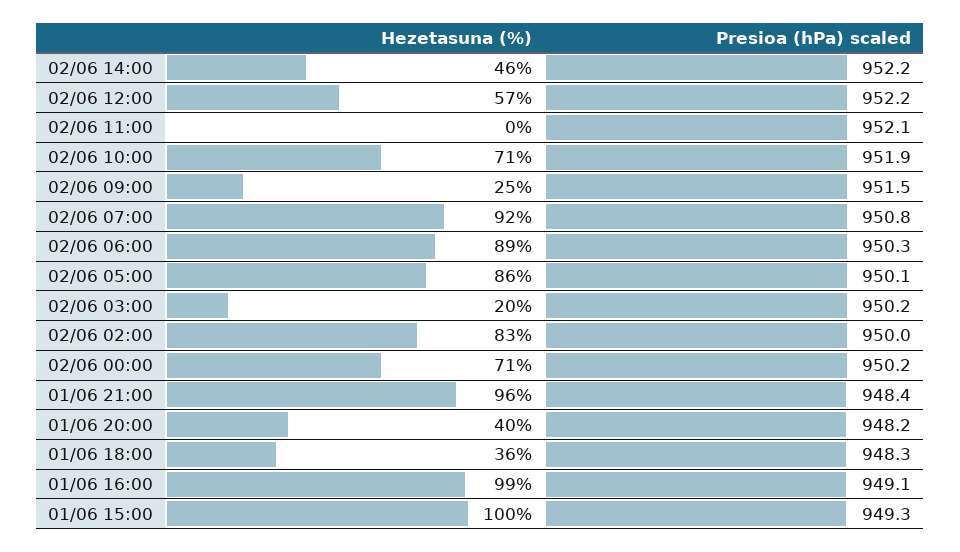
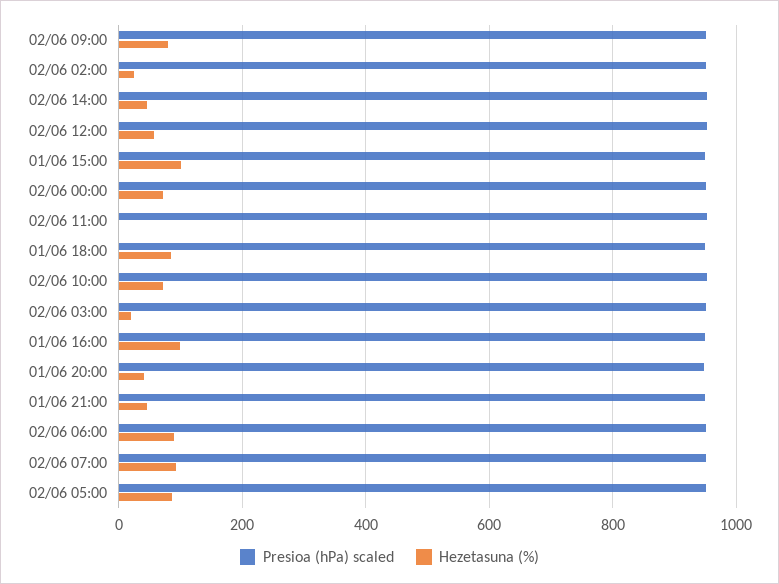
  {
    "Hezetasuna (%)": {
      "02/06 14:00": 46,
      "02/06 12:00": 57,
      "02/06 11:00": 0,
      "02/06 10:00": 71,
-     "02/06 09:00": 25,
+     "02/06 09:00": 80,
      "02/06 07:00": 92,
      "02/06 06:00": 89,
      "02/06 05:00": 86,
      "02/06 03:00": 20,
-     "02/06 02:00": 83,
+     "02/06 02:00": 20,
      "02/06 00:00": 71,
-     "01/06 21:00": 96,
+     "01/06 21:00": 40,
      "01/06 20:00": 40,
-     "01/06 18:00": 36,
+     "01/06 18:00": 80,
      "01/06 16:00": 99,
      "01/06 15:00": 100
    },
    "Presioa (hPa) scaled": {
      "02/06 14:00": 952.2,
      "02/06 12:00": 952.2,
      "02/06 11:00": 952.1,
      "02/06 10:00": 951.9,
      "02/06 09:00": 951.5,
      "02/06 07:00": 950.8,
      "02/06 06:00": 950.3,
      "02/06 05:00": 950.1,
      "02/06 03:00": 950.2,
      "02/06 02:00": 950,
      "02/06 00:00": 950.2,
      "01/06 21:00": 948.4,
      "01/06 20:00": 948.2,
      "01/06 18:00": 948.3,
      "01/06 16:00": 949.1,
      "01/06 15:00": 949.3
    }
  }

